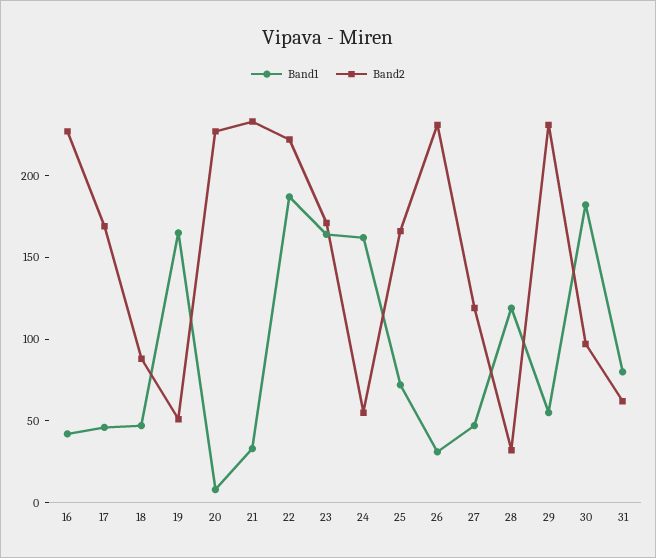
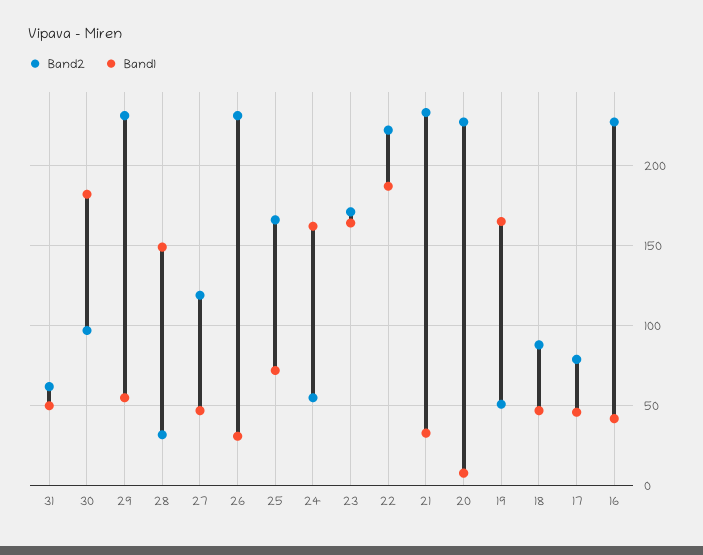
  {
    "Band1": {
      "16": 40,
      "17": 45,
      "18": 45,
      "19": 165,
      "20": 10,
      "21": 35,
      "22": 185,
      "23": 165,
      "24": 160,
      "25": 70,
      "26": 30,
      "27": 45,
-     "28": 120,
+     "28": 150,
      "29": 55,
      "30": 180,
-     "31": 80
+     "31": 50
    },
    "Band2": {
      "16": 225,
-     "17": 170,
+     "17": 80,
      "18": 90,
      "19": 50,
      "20": 225,
      "21": 235,
      "22": 220,
      "23": 170,
      "24": 55,
      "25": 165,
      "26": 230,
      "27": 120,
      "28": 30,
      "29": 230,
      "30": 95,
      "31": 60
    }
  }

